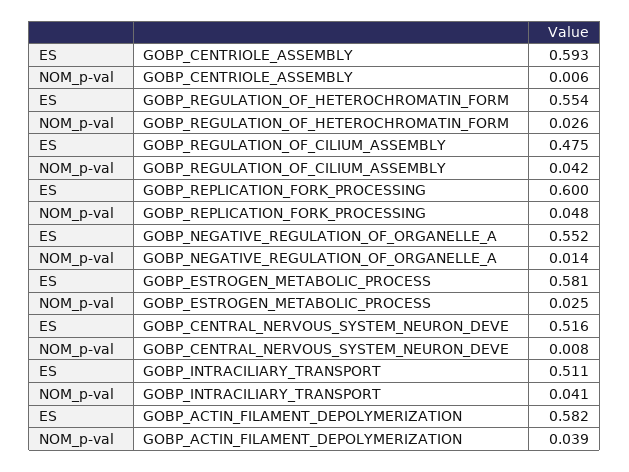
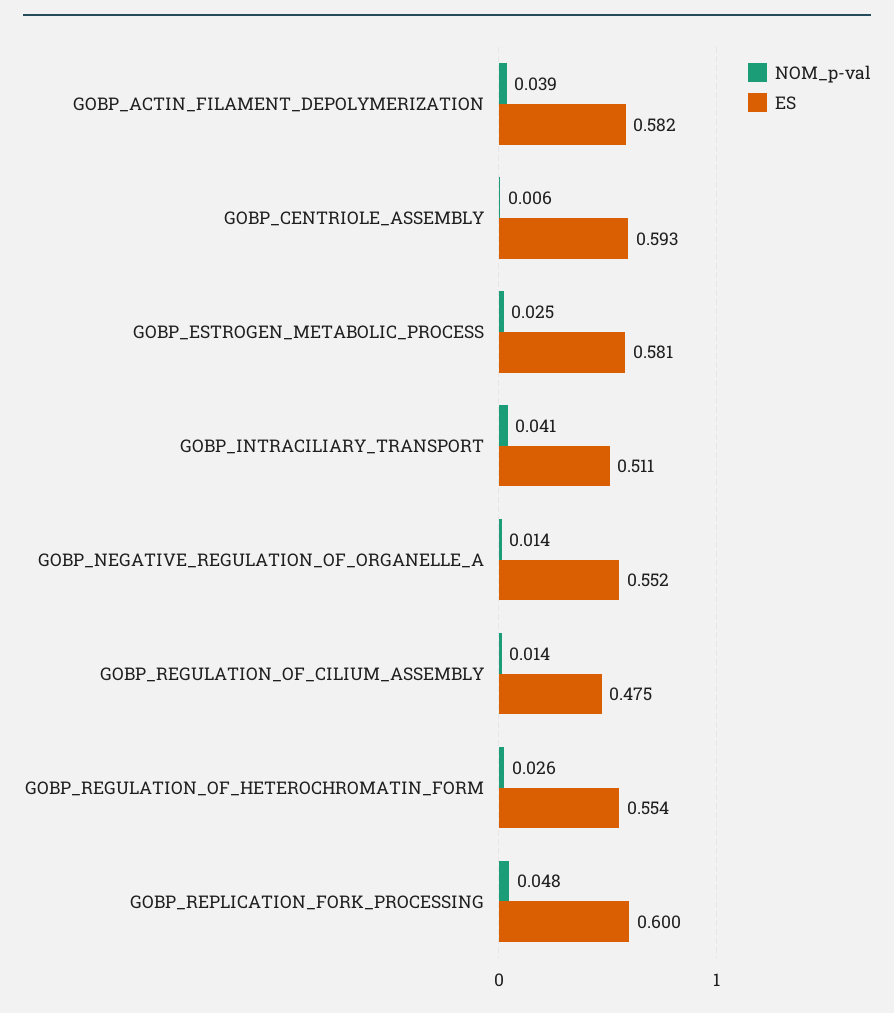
  {
    "ES": {
      "GOBP_CENTRIOLE_ASSEMBLY": 0.593,
      "GOBP_REGULATION_OF_HETEROCHROMATIN_FORM": 0.554,
      "GOBP_REGULATION_OF_CILIUM_ASSEMBLY": 0.475,
      "GOBP_REPLICATION_FORK_PROCESSING": 0.6,
      "GOBP_NEGATIVE_REGULATION_OF_ORGANELLE_A": 0.552,
      "GOBP_ESTROGEN_METABOLIC_PROCESS": 0.581,
-     "GOBP_CENTRAL_NERVOUS_SYSTEM_NEURON_DEVE": 0.516,
      "GOBP_INTRACILIARY_TRANSPORT": 0.511,
      "GOBP_ACTIN_FILAMENT_DEPOLYMERIZATION": 0.582
    },
    "NOM_p-val": {
      "GOBP_CENTRIOLE_ASSEMBLY": 0.006,
      "GOBP_REGULATION_OF_HETEROCHROMATIN_FORM": 0.026,
-     "GOBP_REGULATION_OF_CILIUM_ASSEMBLY": 0.042,
+     "GOBP_REGULATION_OF_CILIUM_ASSEMBLY": 0.014,
      "GOBP_REPLICATION_FORK_PROCESSING": 0.048,
      "GOBP_NEGATIVE_REGULATION_OF_ORGANELLE_A": 0.014,
      "GOBP_ESTROGEN_METABOLIC_PROCESS": 0.025,
-     "GOBP_CENTRAL_NERVOUS_SYSTEM_NEURON_DEVE": 0.008,
      "GOBP_INTRACILIARY_TRANSPORT": 0.041,
      "GOBP_ACTIN_FILAMENT_DEPOLYMERIZATION": 0.039
    }
  }

